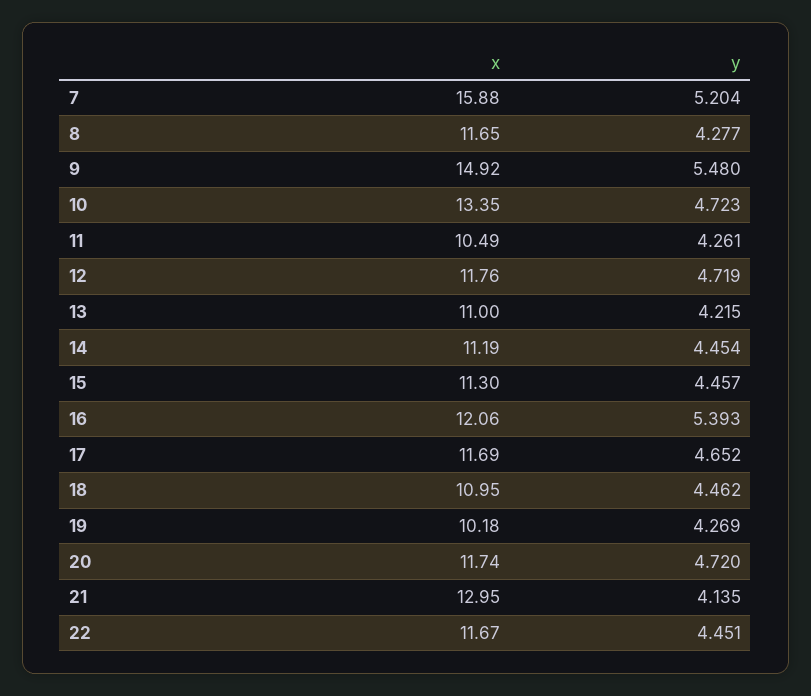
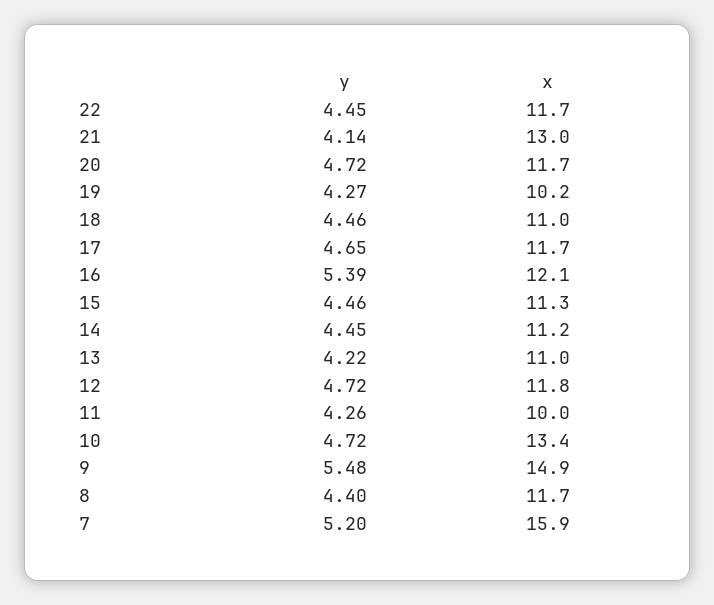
  {
    "x": {
      "7": 15.88,
      "8": 11.65,
      "9": 14.92,
      "10": 13.35,
-     "11": 10.49,
+     "11": 10,
      "12": 11.76,
      "13": 11,
      "14": 11.19,
      "15": 11.3,
      "16": 12.06,
      "17": 11.69,
      "18": 10.95,
      "19": 10.18,
      "20": 11.74,
      "21": 12.95,
      "22": 11.67
    },
    "y": {
      "7": 5.204,
-     "8": 4.277,
+     "8": 4.4,
      "9": 5.48,
      "10": 4.723,
      "11": 4.261,
      "12": 4.719,
      "13": 4.215,
      "14": 4.454,
      "15": 4.457,
      "16": 5.393,
      "17": 4.652,
      "18": 4.462,
      "19": 4.269,
      "20": 4.72,
      "21": 4.135,
      "22": 4.451
    }
  }

